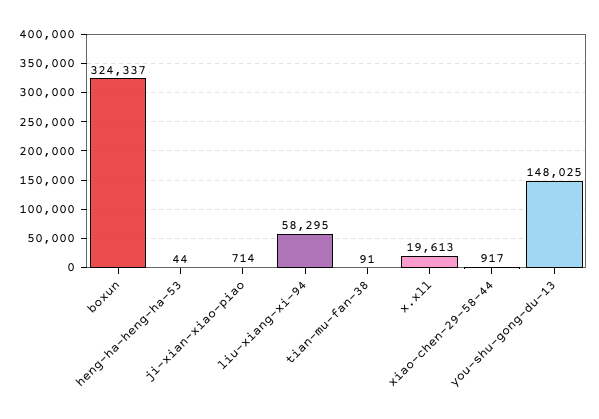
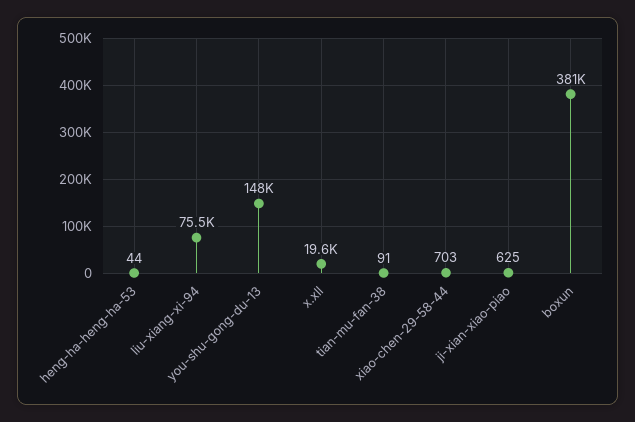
  {
-   "boxun": 324337,
+   "boxun": 381000,
    "heng-ha-heng-ha-53": 44,
-   "ji-xian-xiao-piao": 714,
+   "ji-xian-xiao-piao": 625,
-   "liu-xiang-xi-94": 58295,
+   "liu-xiang-xi-94": 75500,
    "tian-mu-fan-38": 91,
    "x.xll": 19613,
-   "xiao-chen-29-58-44": 917,
+   "xiao-chen-29-58-44": 703,
    "you-shu-gong-du-13": 148025
  }

